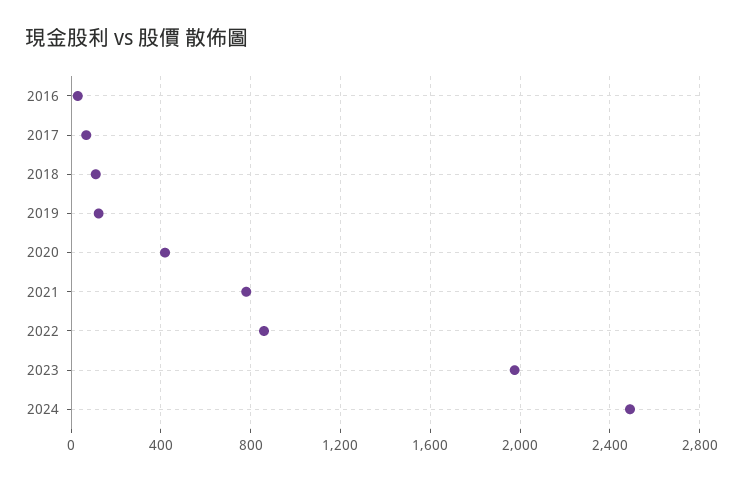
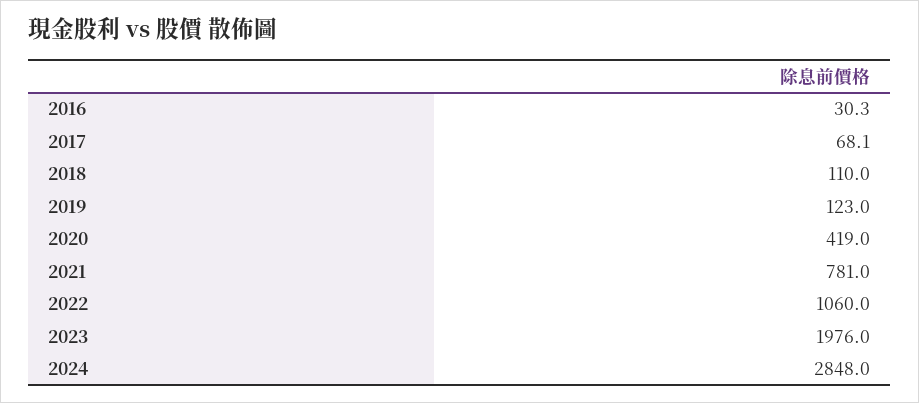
  {
    "2016": 30.3,
    "2017": 68.1,
    "2018": 110,
    "2019": 123,
    "2020": 419,
    "2021": 781,
-   "2022": 850,
+   "2022": 1060,
    "2023": 1976,
-   "2024": 2500
+   "2024": 2848
  }

